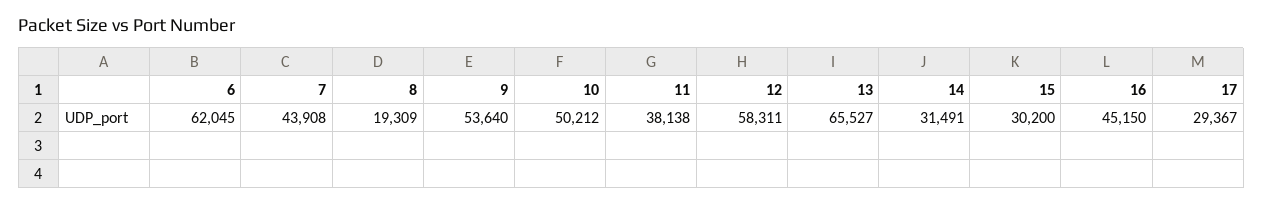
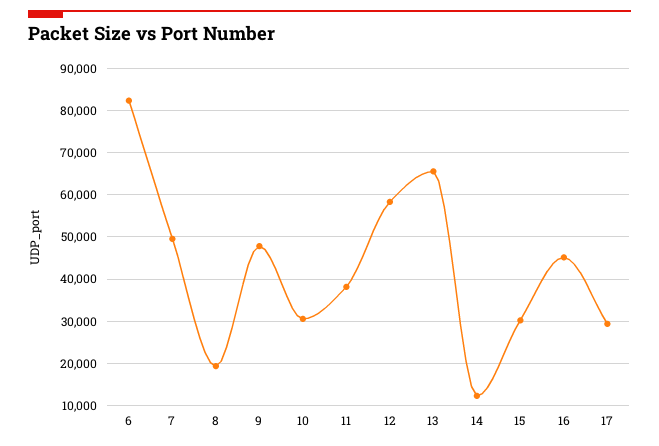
  {
-   "6": 62045,
+   "6": 82000,
-   "7": 43908,
+   "7": 50000,
    "8": 19309,
-   "9": 53640,
+   "9": 48000,
-   "10": 50212,
+   "10": 30000,
    "11": 38138,
    "12": 58311,
    "13": 65527,
-   "14": 31491,
+   "14": 12000,
    "15": 30200,
    "16": 45150,
    "17": 29367
  }

